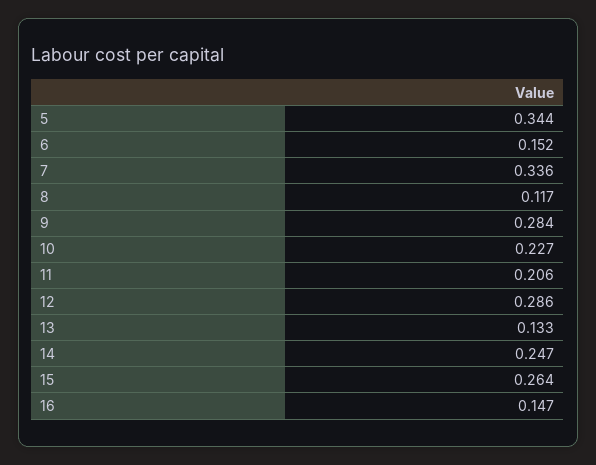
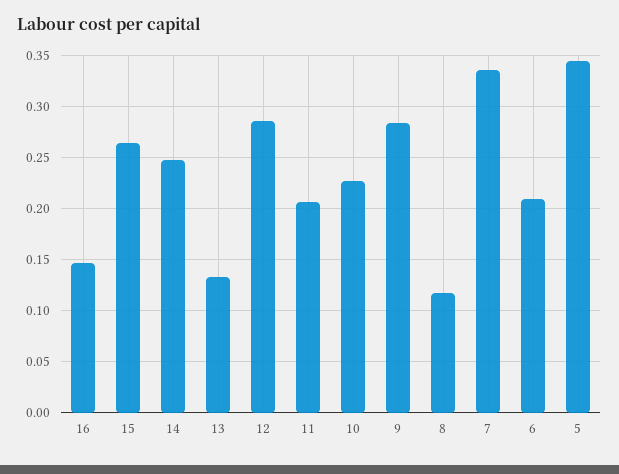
  {
    "5": 0.344,
-   "6": 0.152,
+   "6": 0.21,
    "7": 0.336,
    "8": 0.117,
    "9": 0.284,
    "10": 0.227,
    "11": 0.206,
    "12": 0.286,
    "13": 0.133,
    "14": 0.247,
    "15": 0.264,
    "16": 0.147
  }

